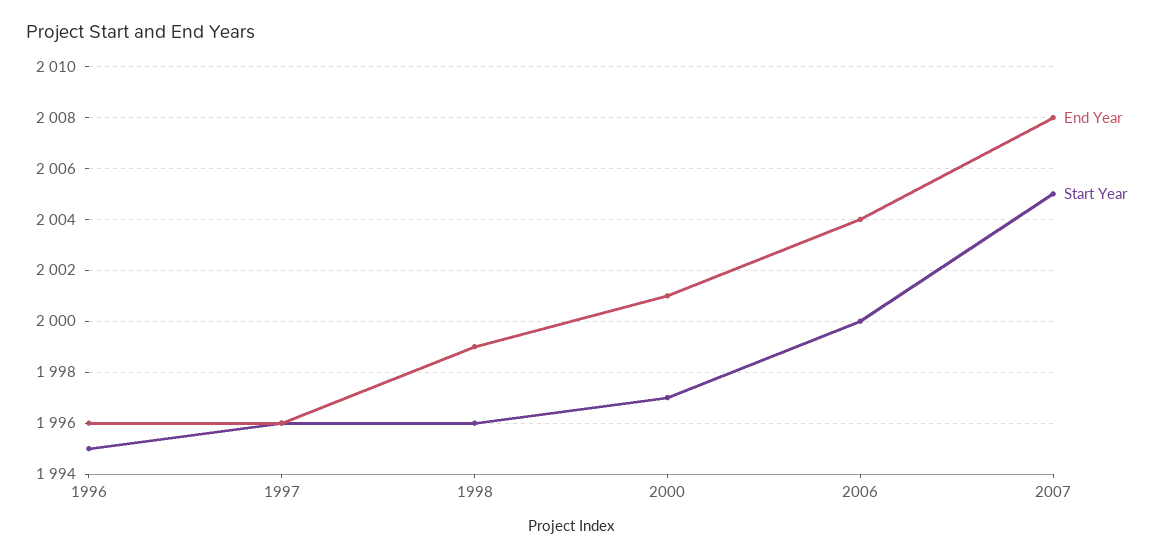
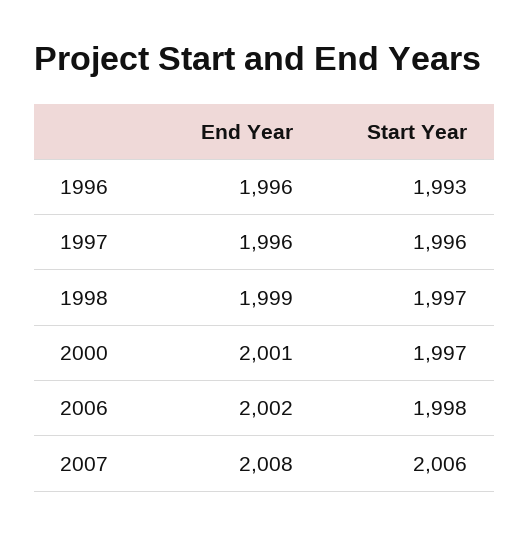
  {
    "End Year": {
      "1996": 1996,
      "1997": 1996,
      "1998": 1999,
      "2000": 2001,
-     "2006": 2004,
+     "2006": 2002,
      "2007": 2008
    },
    "Start Year": {
-     "1996": 1995,
+     "1996": 1993,
      "1997": 1996,
-     "1998": 1996,
+     "1998": 1997,
      "2000": 1997,
-     "2006": 2000,
+     "2006": 1998,
-     "2007": 2005
+     "2007": 2006
    }
  }

